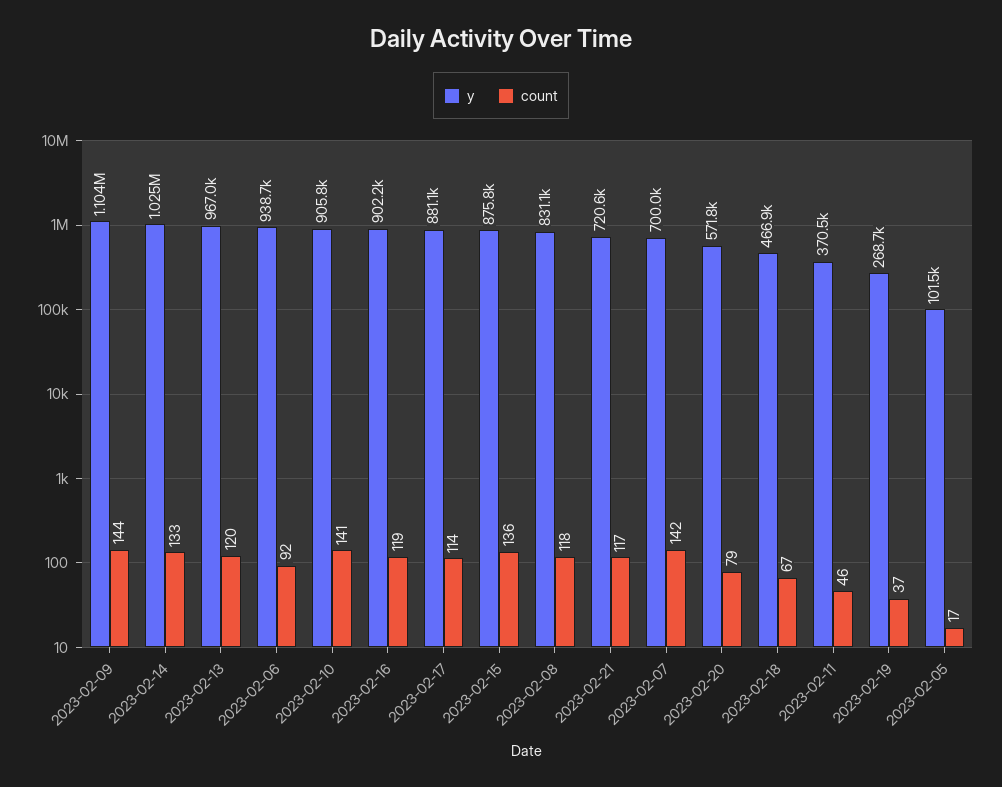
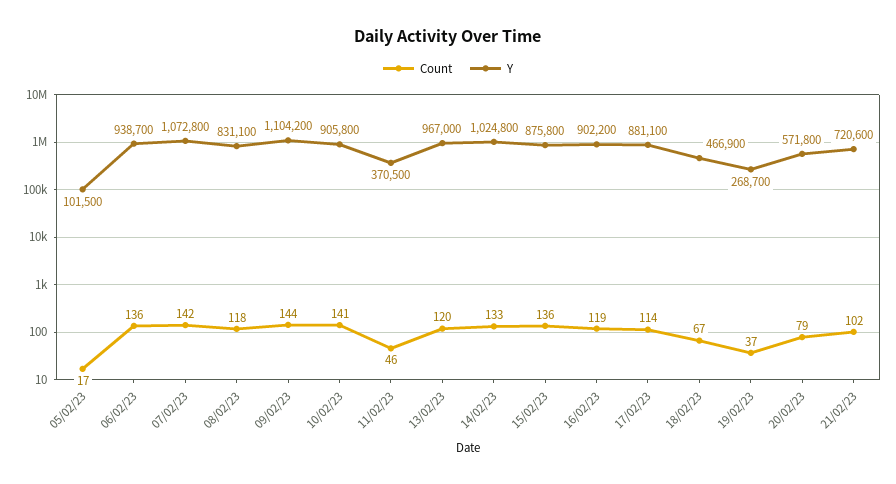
  {
    "y": {
      "2023-02-09": 1104200,
      "2023-02-14": 1024800,
      "2023-02-13": 967000,
      "2023-02-06": 938700,
      "2023-02-10": 905800,
      "2023-02-16": 902200,
      "2023-02-17": 881100,
      "2023-02-15": 875800,
      "2023-02-08": 831100,
      "2023-02-21": 720600,
-     "2023-02-07": 700000,
+     "2023-02-07": 1072800,
      "2023-02-20": 571800,
      "2023-02-18": 466900,
      "2023-02-11": 370500,
      "2023-02-19": 268700,
      "2023-02-05": 101500
    },
    "count": {
      "2023-02-09": 144,
      "2023-02-14": 133,
      "2023-02-13": 120,
-     "2023-02-06": 92,
+     "2023-02-06": 136,
      "2023-02-10": 141,
      "2023-02-16": 119,
      "2023-02-17": 114,
      "2023-02-15": 136,
      "2023-02-08": 118,
-     "2023-02-21": 117,
+     "2023-02-21": 102,
      "2023-02-07": 142,
      "2023-02-20": 79,
      "2023-02-18": 67,
      "2023-02-11": 46,
      "2023-02-19": 37,
      "2023-02-05": 17
    }
  }

